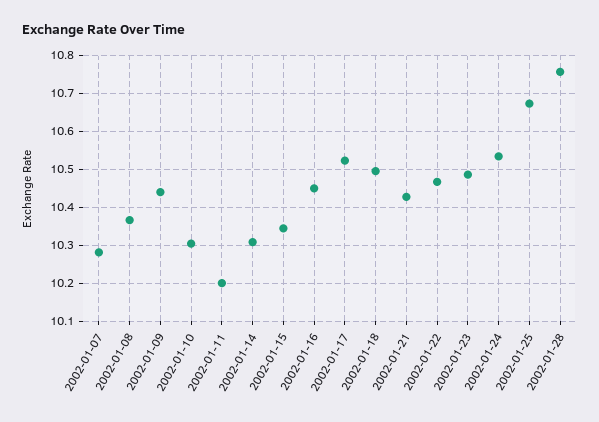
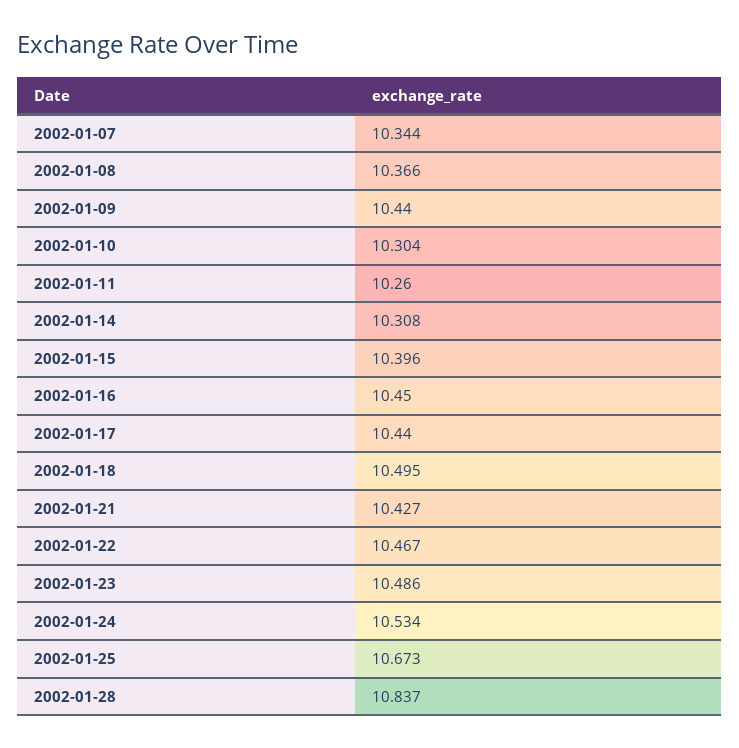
  {
-   "2002-01-07": 10.28,
+   "2002-01-07": 10.344,
    "2002-01-08": 10.366,
    "2002-01-09": 10.44,
    "2002-01-10": 10.304,
-   "2002-01-11": 10.2,
+   "2002-01-11": 10.26,
    "2002-01-14": 10.308,
-   "2002-01-15": 10.34,
+   "2002-01-15": 10.396,
    "2002-01-16": 10.45,
-   "2002-01-17": 10.52,
+   "2002-01-17": 10.44,
    "2002-01-18": 10.495,
    "2002-01-21": 10.427,
    "2002-01-22": 10.467,
    "2002-01-23": 10.486,
    "2002-01-24": 10.534,
    "2002-01-25": 10.673,
-   "2002-01-28": 10.76
+   "2002-01-28": 10.837
  }

